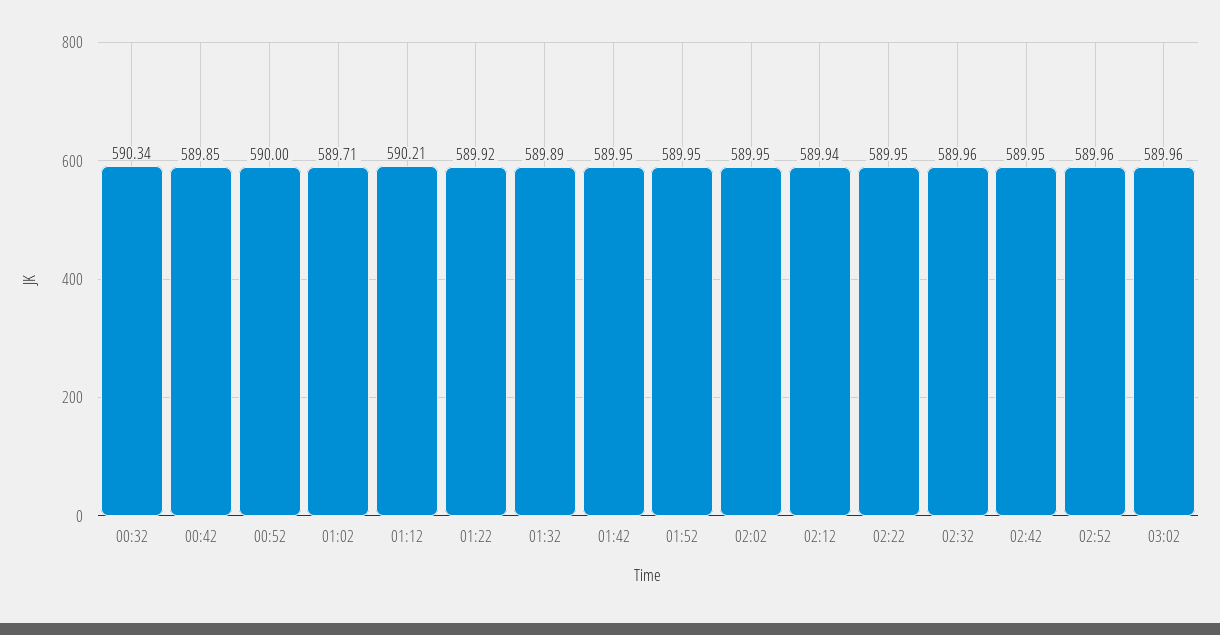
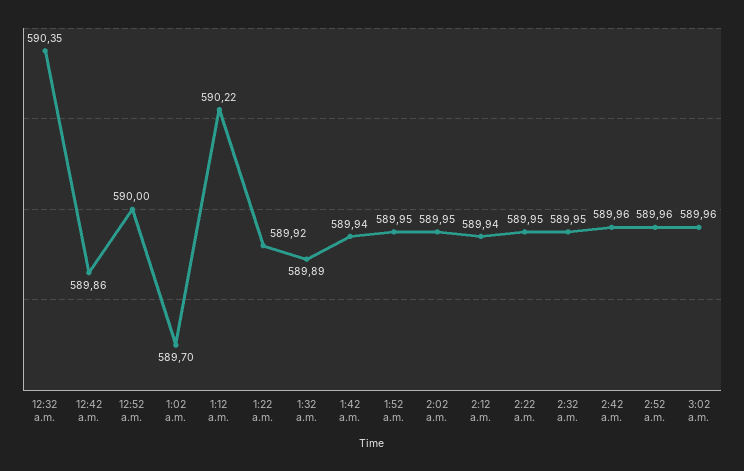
  {
-   "00:32": 590.34,
+   "00:32": 590.35,
-   "00:42": 589.85,
+   "00:42": 589.86,
    "00:52": 590,
-   "01:02": 589.71,
+   "01:02": 589.7,
-   "01:12": 590.21,
+   "01:12": 590.22,
    "01:22": 589.92,
    "01:32": 589.89,
-   "01:42": 589.95,
+   "01:42": 589.94,
    "01:52": 589.95,
    "02:02": 589.95,
    "02:12": 589.94,
    "02:22": 589.95,
-   "02:32": 589.96,
+   "02:32": 589.95,
-   "02:42": 589.95,
+   "02:42": 589.96,
    "02:52": 589.96,
    "03:02": 589.96
  }

